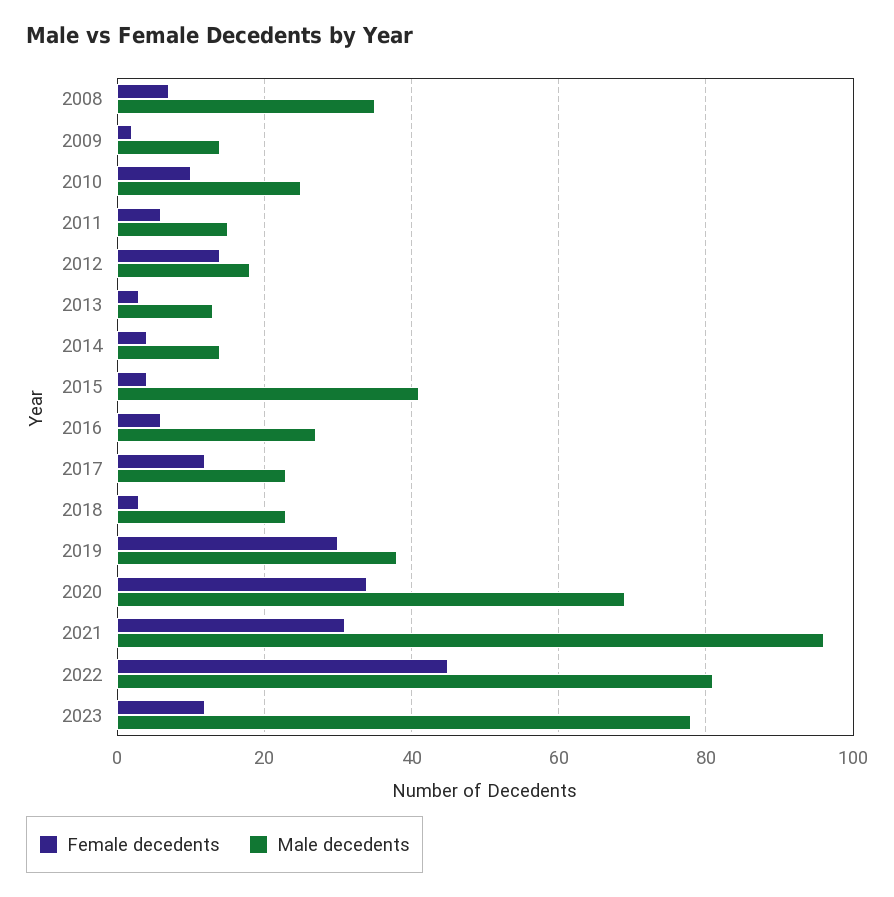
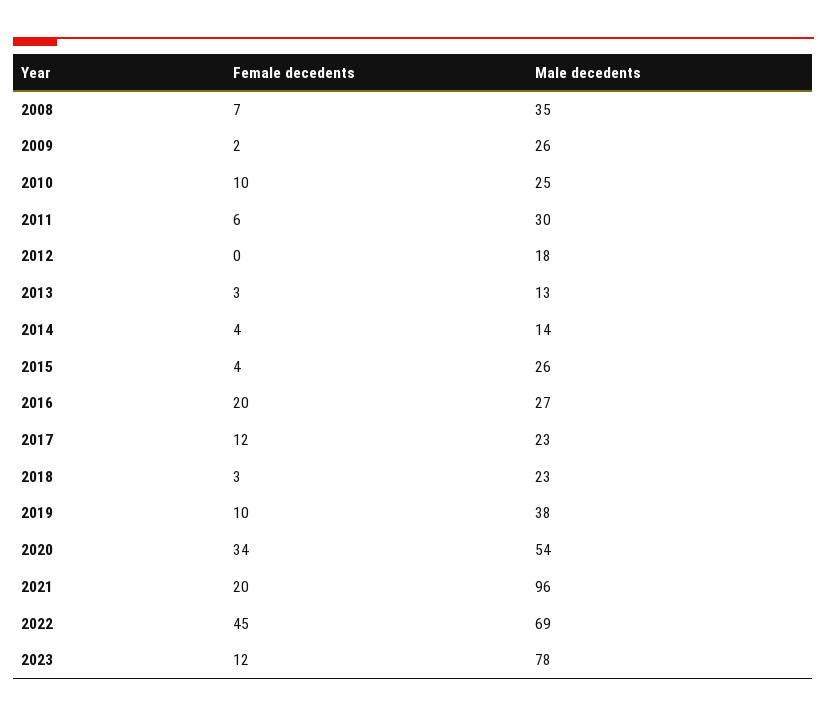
  {
    "Female decedents": {
      "2008": 7,
      "2009": 2,
      "2010": 10,
      "2011": 6,
-     "2012": 15,
+     "2012": 0,
      "2013": 3,
      "2014": 4,
      "2015": 4,
-     "2016": 5,
+     "2016": 20,
      "2017": 12,
      "2018": 3,
-     "2019": 30,
+     "2019": 10,
      "2020": 34,
-     "2021": 30,
+     "2021": 20,
      "2022": 45,
      "2023": 12
    },
    "Male decedents": {
      "2008": 35,
-     "2009": 15,
+     "2009": 26,
      "2010": 25,
-     "2011": 15,
+     "2011": 30,
      "2012": 18,
      "2013": 13,
      "2014": 14,
-     "2015": 40,
+     "2015": 26,
      "2016": 27,
      "2017": 23,
      "2018": 23,
      "2019": 38,
-     "2020": 70,
+     "2020": 54,
      "2021": 96,
-     "2022": 80,
+     "2022": 69,
      "2023": 78
    }
  }

